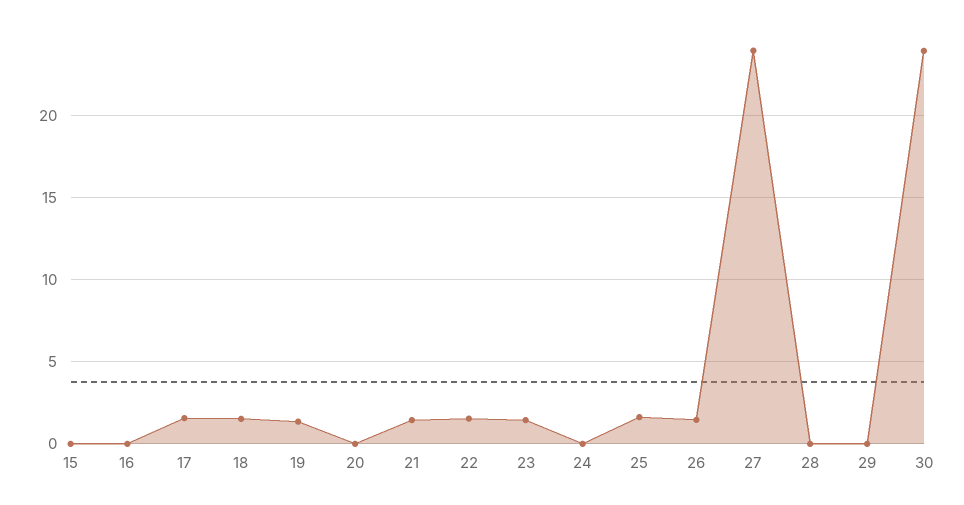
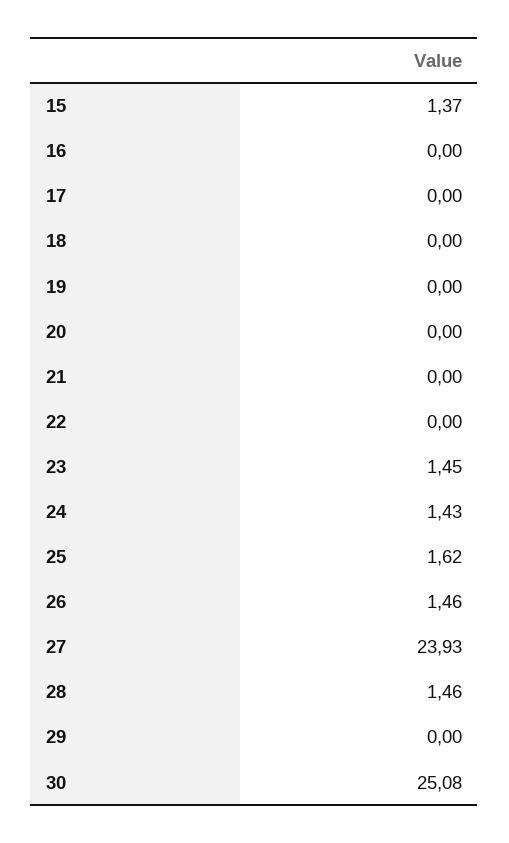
  {
-   "15": 0,
+   "15": 1.37,
    "16": 0,
-   "17": 1.5,
+   "17": 0,
-   "18": 1.5,
+   "18": 0,
-   "19": 1.5,
+   "19": 0,
    "20": 0,
-   "21": 1.5,
+   "21": 0,
-   "22": 1.5,
+   "22": 0,
    "23": 1.45,
-   "24": 0,
+   "24": 1.43,
    "25": 1.62,
    "26": 1.46,
    "27": 23.93,
-   "28": 0,
+   "28": 1.46,
    "29": 0,
-   "30": 24
+   "30": 25.08
  }

